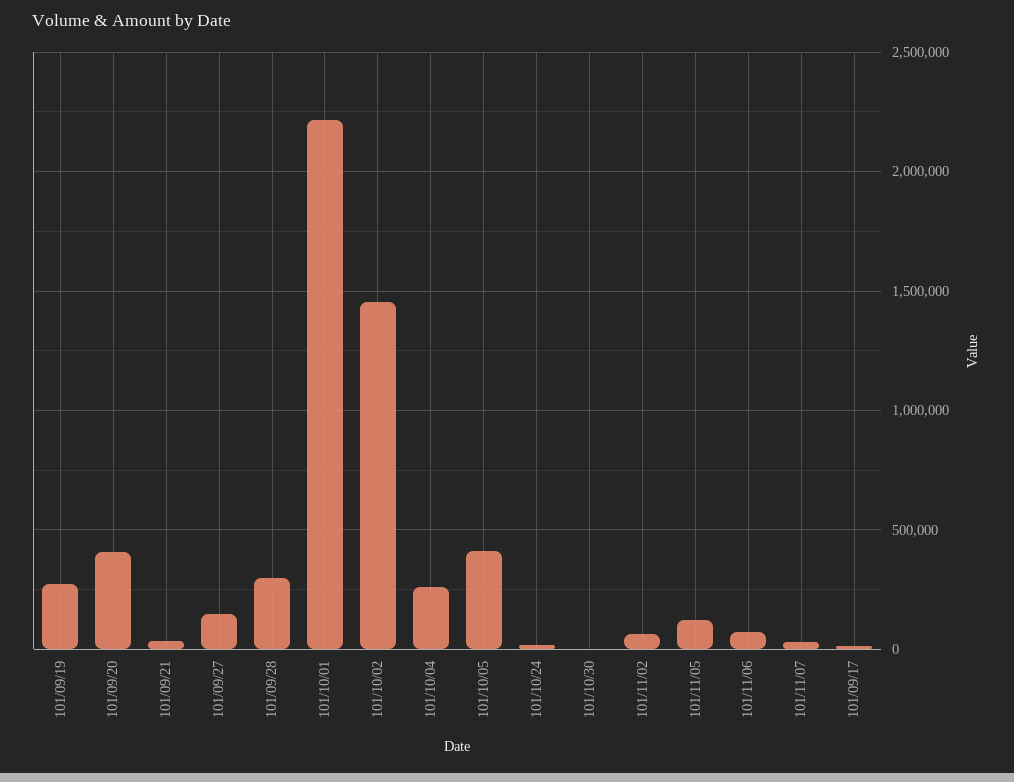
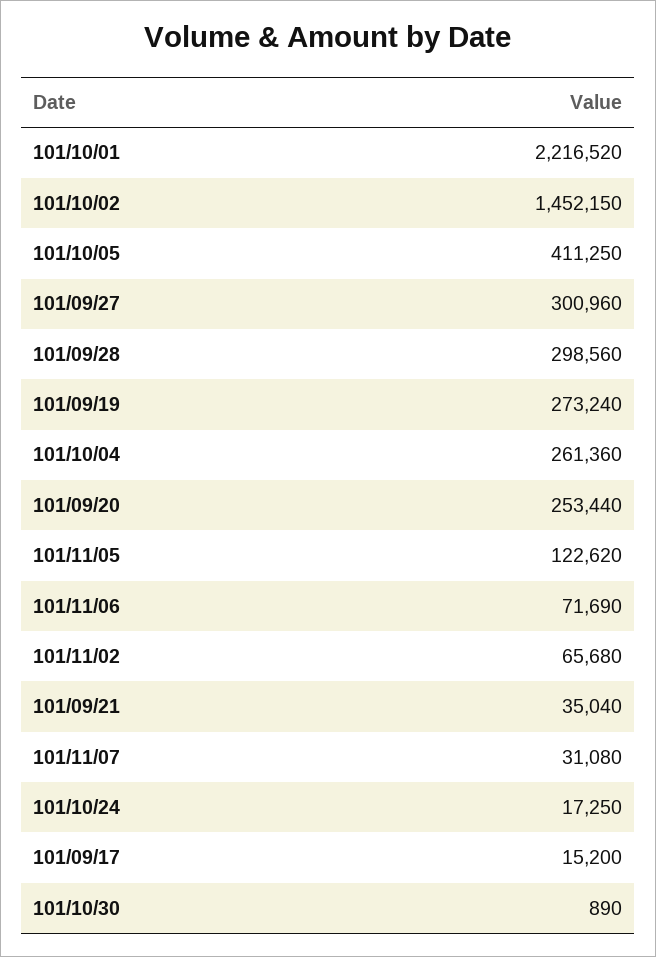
  {
    "101/09/19": 273240,
-   "101/09/20": 400000,
+   "101/09/20": 253440,
    "101/09/21": 35040,
-   "101/09/27": 150000,
+   "101/09/27": 300960,
    "101/09/28": 298560,
    "101/10/01": 2216520,
    "101/10/02": 1452150,
    "101/10/04": 261360,
    "101/10/05": 411250,
    "101/10/24": 17250,
    "101/10/30": 890,
    "101/11/02": 65680,
    "101/11/05": 122620,
    "101/11/06": 71690,
    "101/11/07": 31080,
    "101/09/17": 15200
  }

